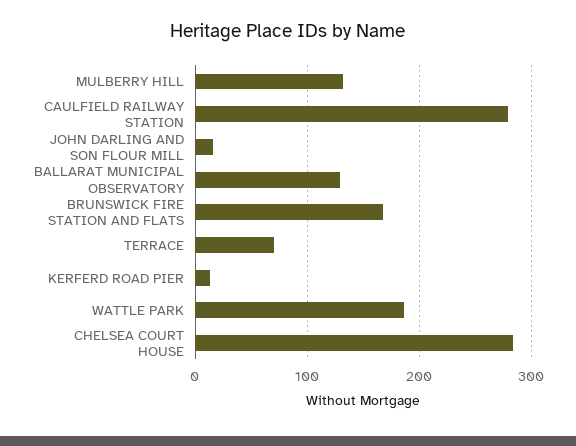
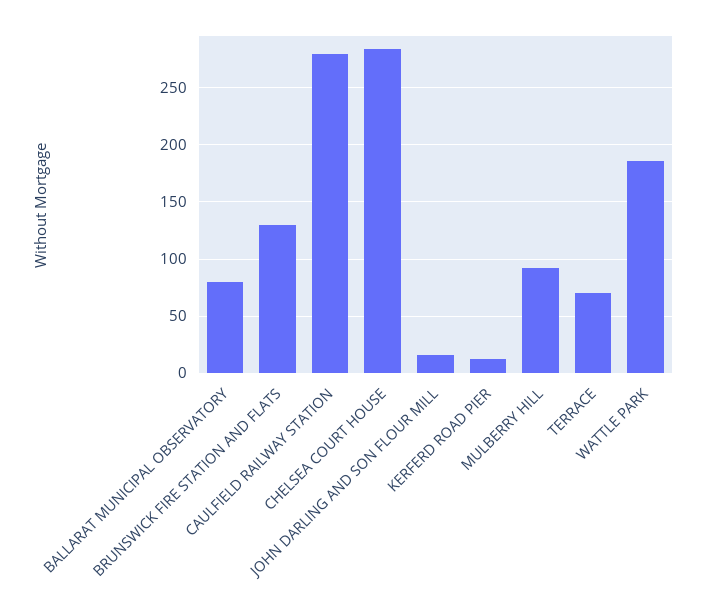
  {
-   "MULBERRY HILL": 130,
+   "MULBERRY HILL": 90,
    "CAULFIELD RAILWAY STATION": 280,
    "JOHN DARLING AND SON FLOUR MILL": 20,
-   "BALLARAT MUNICIPAL OBSERVATORY": 130,
+   "BALLARAT MUNICIPAL OBSERVATORY": 80,
-   "BRUNSWICK FIRE STATION AND FLATS": 170,
+   "BRUNSWICK FIRE STATION AND FLATS": 130,
    "TERRACE": 70,
    "KERFERD ROAD PIER": 10,
    "WATTLE PARK": 190,
    "CHELSEA COURT HOUSE": 280
  }

